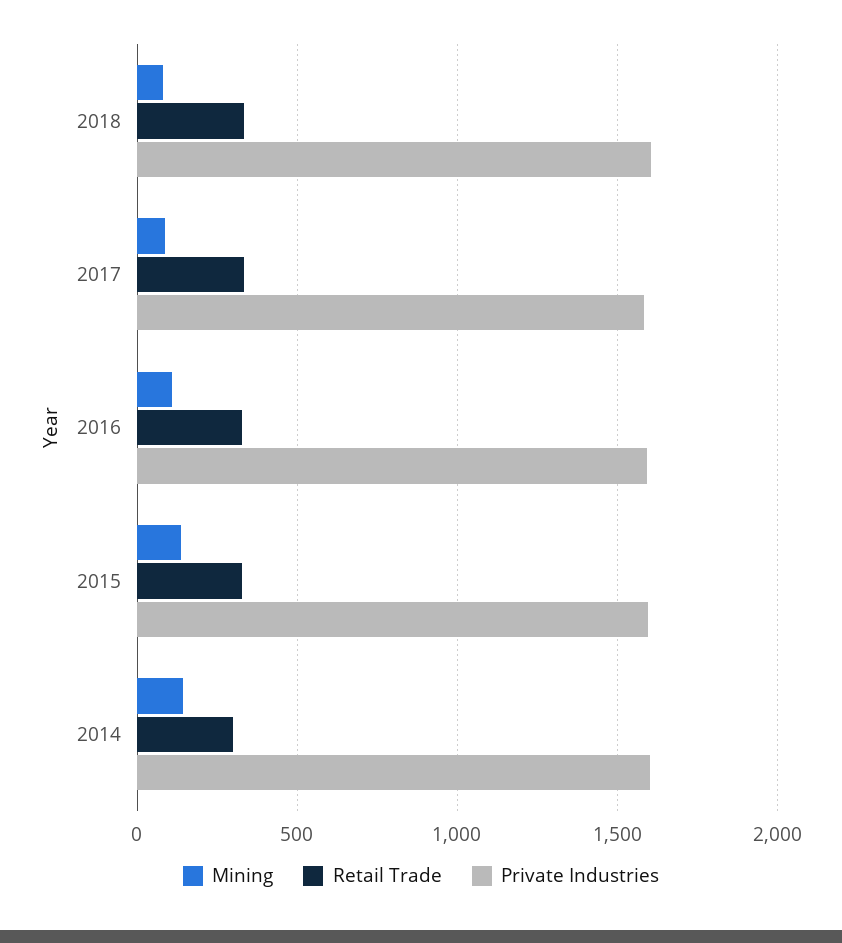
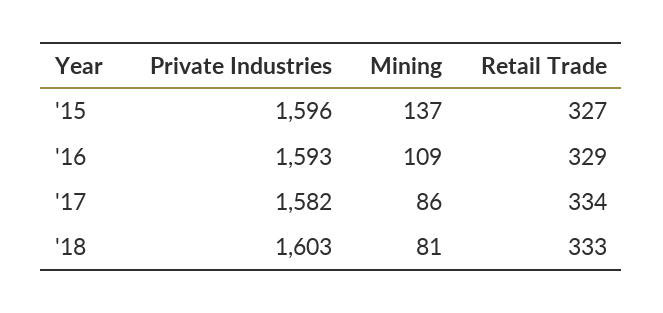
  {
    "Mining": {
      "2018": 81,
      "2017": 86,
      "2016": 109,
-     "2015": 137,
+     "2015": 137
-     "2014": 150
    },
    "Retail Trade": {
      "2018": 333,
      "2017": 334,
      "2016": 329,
-     "2015": 327,
+     "2015": 327
-     "2014": 300
    },
    "Private Industries": {
      "2018": 1603,
      "2017": 1582,
      "2016": 1593,
-     "2015": 1596,
+     "2015": 1596
-     "2014": 1600
    }
  }

